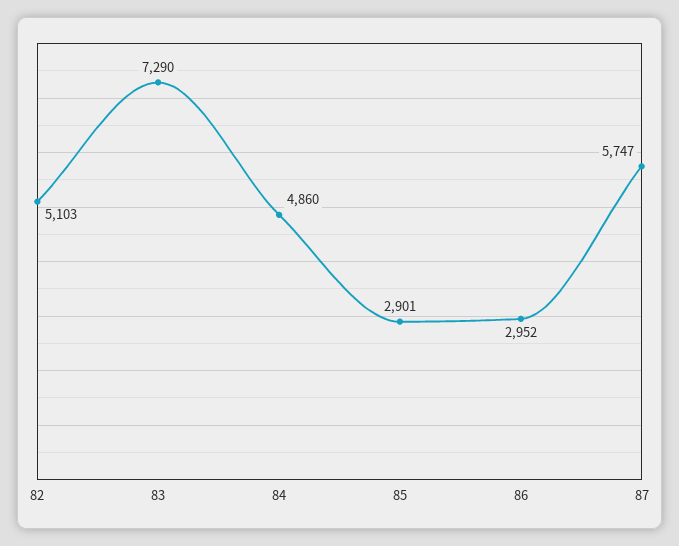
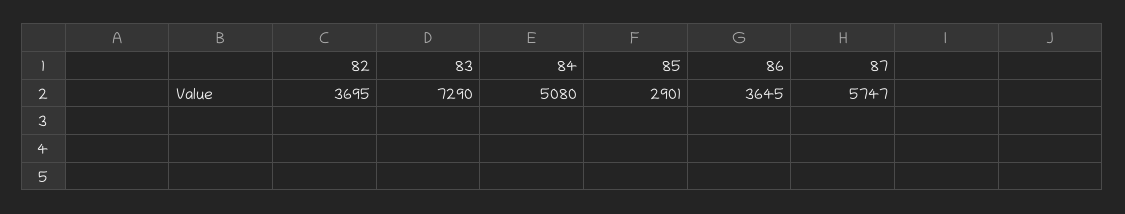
  {
-   "82": 5103,
+   "82": 3695,
    "83": 7290,
-   "84": 4860,
+   "84": 5080,
    "85": 2901,
-   "86": 2952,
+   "86": 3645,
    "87": 5747
  }

